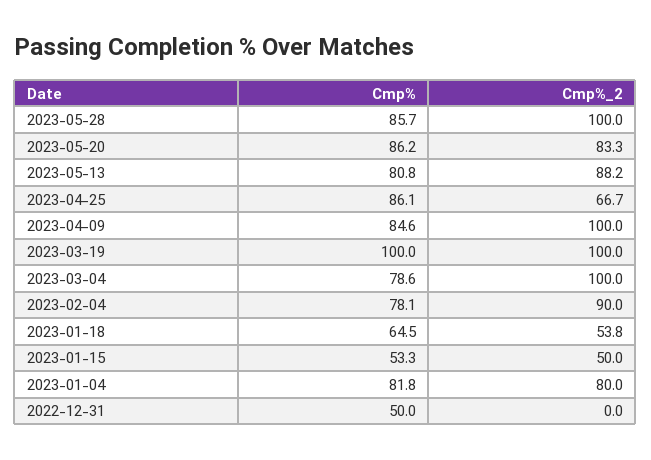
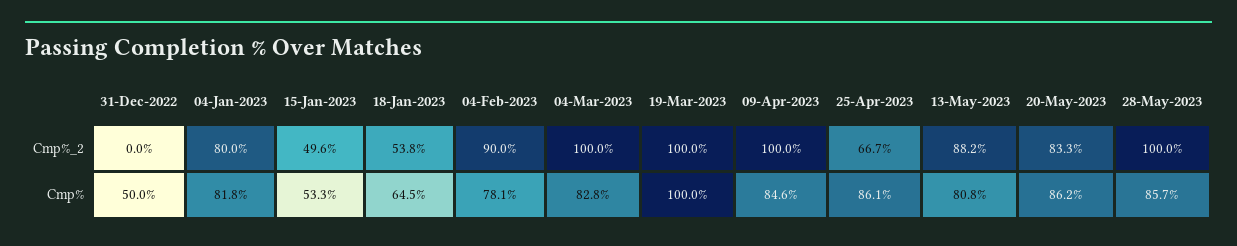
  {
    "Cmp%": {
      "2023-05-28": 85.7,
      "2023-05-20": 86.2,
      "2023-05-13": 80.8,
      "2023-04-25": 86.1,
      "2023-04-09": 84.6,
      "2023-03-19": 100,
-     "2023-03-04": 78.6,
+     "2023-03-04": 82.8,
      "2023-02-04": 78.1,
      "2023-01-18": 64.5,
      "2023-01-15": 53.3,
      "2023-01-04": 81.8,
      "2022-12-31": 50
    },
    "Cmp%_2": {
      "2023-05-28": 100,
      "2023-05-20": 83.3,
      "2023-05-13": 88.2,
      "2023-04-25": 66.7,
      "2023-04-09": 100,
      "2023-03-19": 100,
      "2023-03-04": 100,
      "2023-02-04": 90,
      "2023-01-18": 53.8,
-     "2023-01-15": 50,
+     "2023-01-15": 49.6,
      "2023-01-04": 80,
      "2022-12-31": 0
    }
  }

